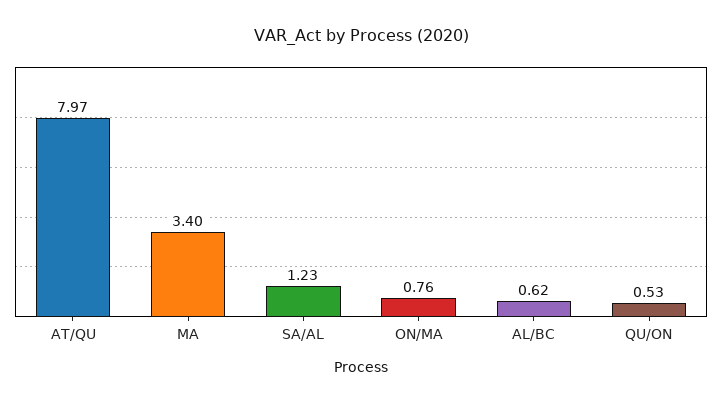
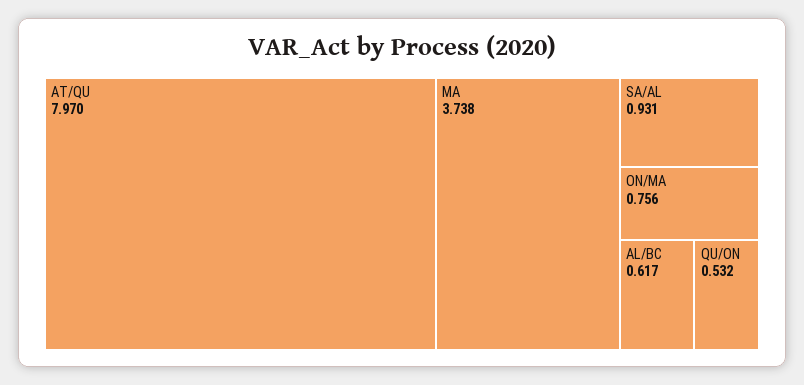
  {
    "AT/QU": 7.97,
-   "MA": 3.4,
+   "MA": 3.738,
-   "SA/AL": 1.23,
+   "SA/AL": 0.931,
    "ON/MA": 0.756,
    "AL/BC": 0.617,
    "QU/ON": 0.532
  }

